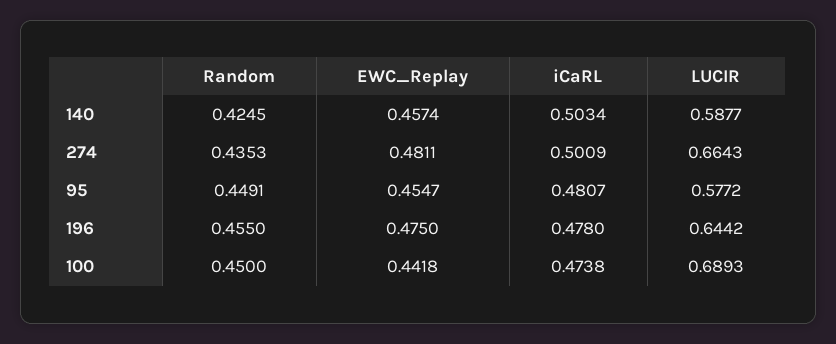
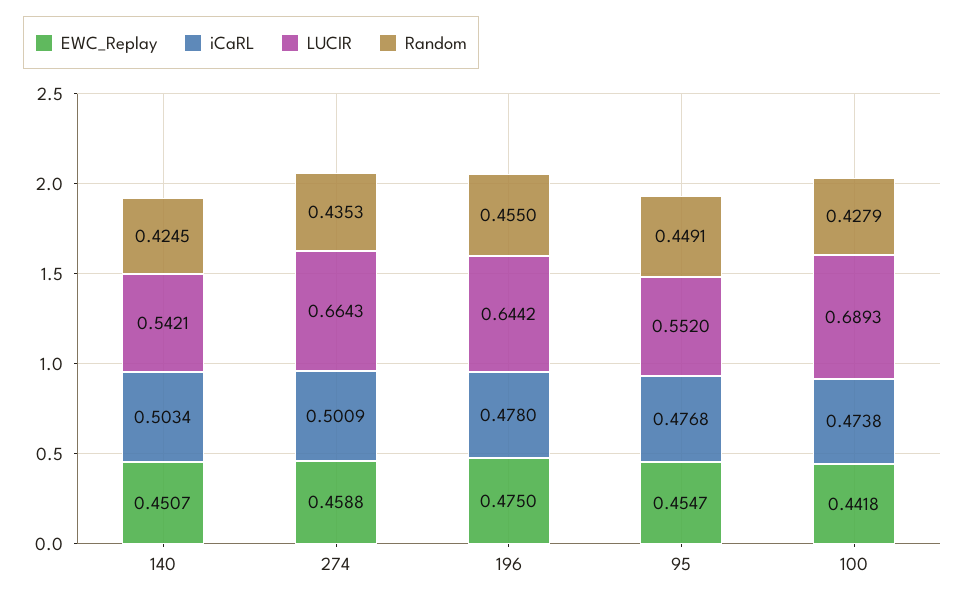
  {
    "Random": {
      "140": 0.4245,
      "274": 0.4353,
      "95": 0.4491,
      "196": 0.455,
-     "100": 0.45
+     "100": 0.4279
    },
    "EWC_Replay": {
-     "140": 0.4574,
+     "140": 0.4507,
-     "274": 0.4811,
+     "274": 0.4588,
      "95": 0.4547,
      "196": 0.475,
      "100": 0.4418
    },
    "iCaRL": {
      "140": 0.5034,
      "274": 0.5009,
-     "95": 0.4807,
+     "95": 0.4768,
      "196": 0.478,
      "100": 0.4738
    },
    "LUCIR": {
-     "140": 0.5877,
+     "140": 0.5421,
      "274": 0.6643,
-     "95": 0.5772,
+     "95": 0.552,
      "196": 0.6442,
      "100": 0.6893
    }
  }

